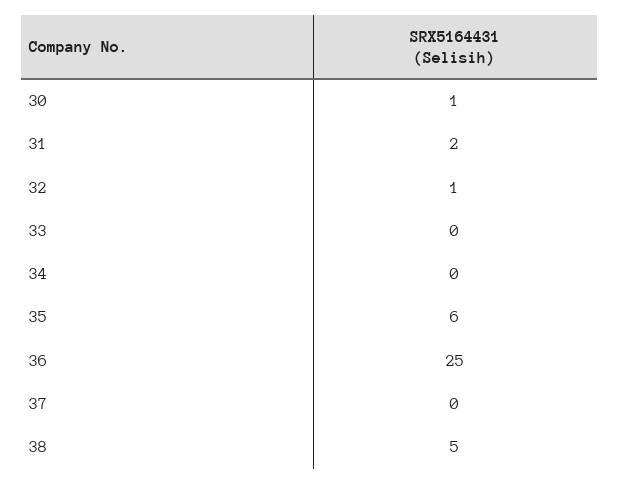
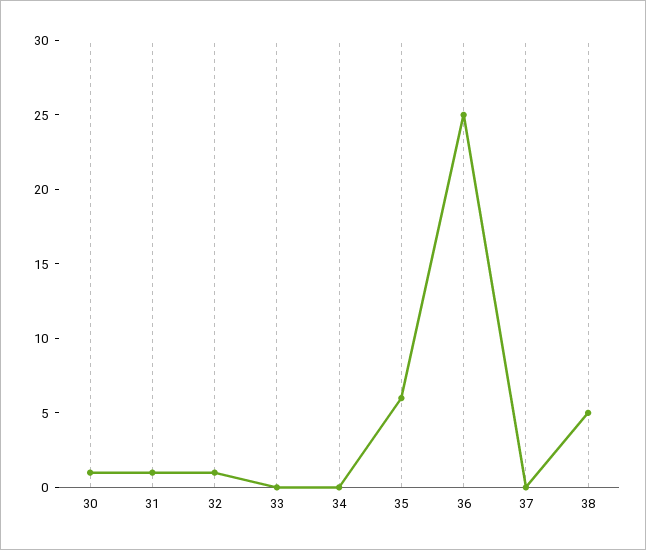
  {
    "30": 1,
-   "31": 2,
+   "31": 1,
    "32": 1,
    "33": 0,
    "34": 0,
    "35": 6,
    "36": 25,
    "37": 0,
    "38": 5
  }

